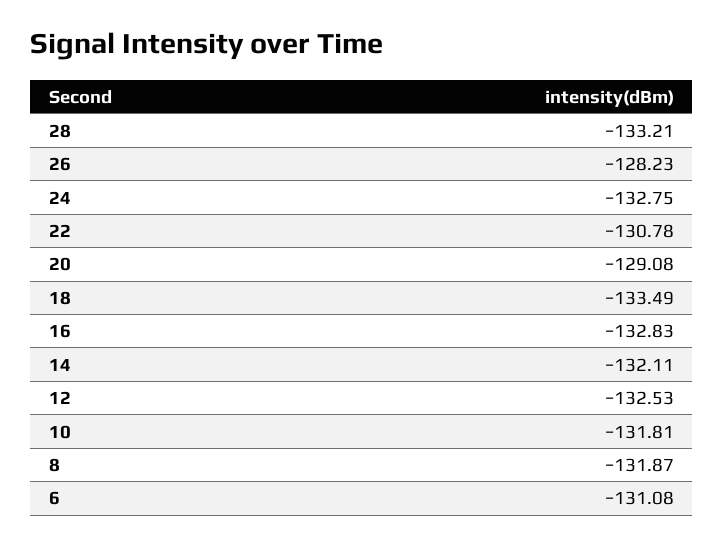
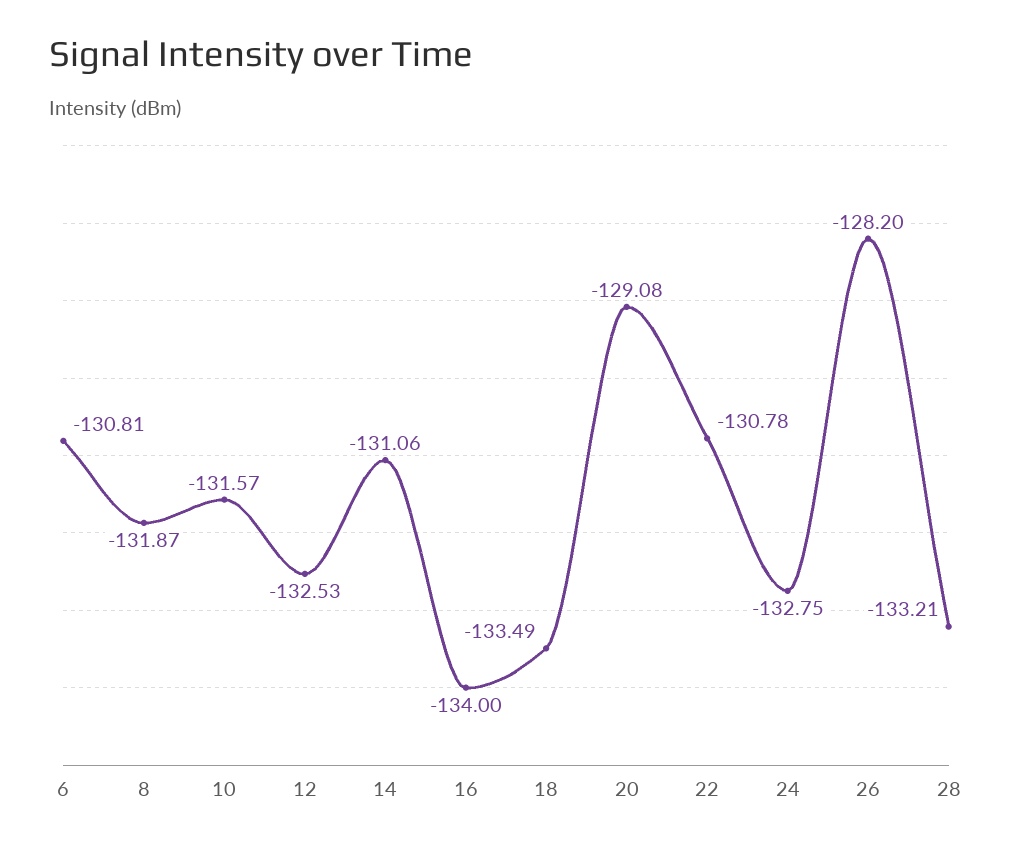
  {
    "28": -133.21,
-   "26": -128.23,
+   "26": -128.2,
    "24": -132.75,
    "22": -130.78,
    "20": -129.08,
    "18": -133.49,
-   "16": -132.83,
+   "16": -134,
-   "14": -132.11,
+   "14": -131.06,
    "12": -132.53,
-   "10": -131.81,
+   "10": -131.57,
    "8": -131.87,
-   "6": -131.08
+   "6": -130.81
  }

